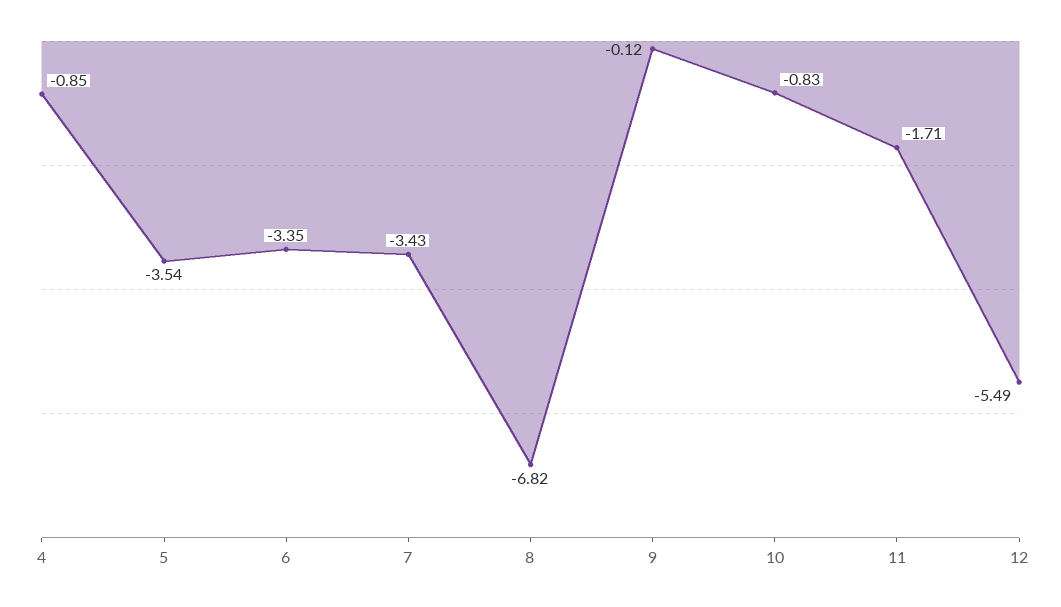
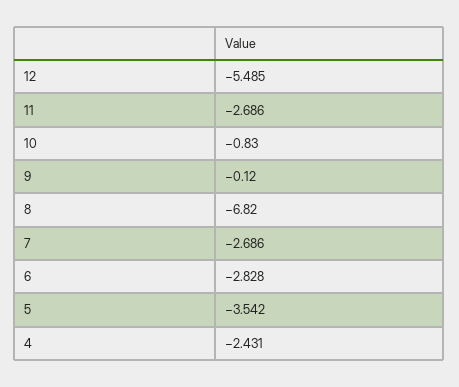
  {
-   "4": -0.85,
+   "4": -2.431,
    "5": -3.542,
-   "6": -3.35,
+   "6": -2.828,
-   "7": -3.43,
+   "7": -2.686,
    "8": -6.82,
    "9": -0.12,
    "10": -0.83,
-   "11": -1.71,
+   "11": -2.686,
    "12": -5.485
  }

